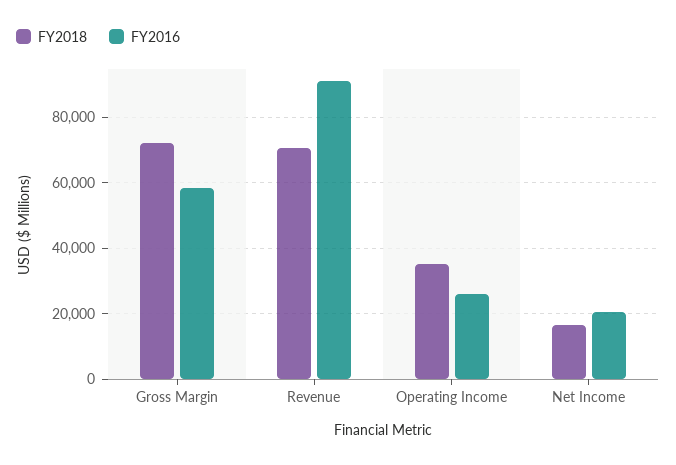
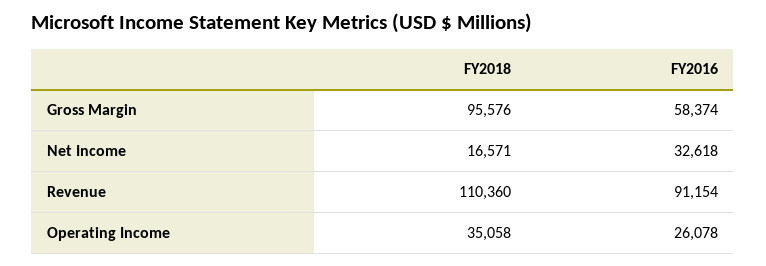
  {
    "FY2018": {
-     "Gross Margin": 72000,
+     "Gross Margin": 95576,
-     "Revenue": 70000,
+     "Revenue": 110360,
      "Operating Income": 35058,
      "Net Income": 16571
    },
    "FY2016": {
      "Gross Margin": 58374,
      "Revenue": 91154,
      "Operating Income": 26078,
-     "Net Income": 20000
+     "Net Income": 32618
    }
  }

